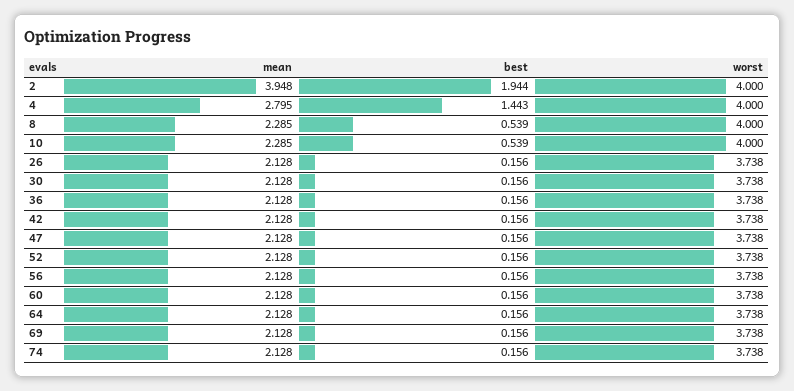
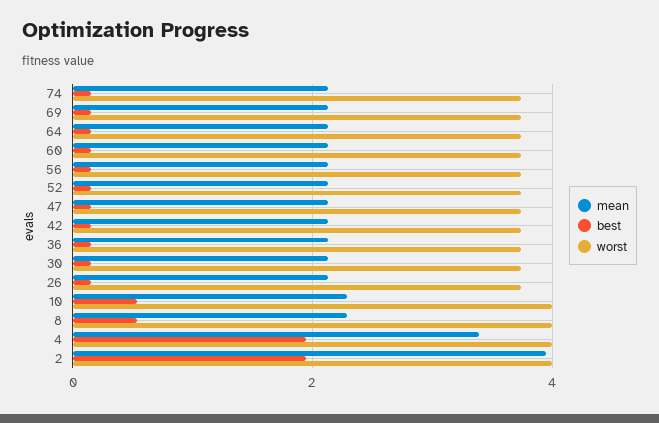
  {
    "mean": {
      "2": 3.948,
-     "4": 2.795,
+     "4": 3.4,
      "8": 2.285,
      "10": 2.285,
      "26": 2.128,
      "30": 2.128,
      "36": 2.128,
      "42": 2.128,
      "47": 2.128,
      "52": 2.128,
      "56": 2.128,
      "60": 2.128,
      "64": 2.128,
      "69": 2.128,
      "74": 2.128
    },
    "best": {
      "2": 1.944,
-     "4": 1.443,
+     "4": 2,
      "8": 0.539,
      "10": 0.539,
      "26": 0.156,
      "30": 0.156,
      "36": 0.156,
      "42": 0.156,
      "47": 0.156,
      "52": 0.156,
      "56": 0.156,
      "60": 0.156,
      "64": 0.156,
      "69": 0.156,
      "74": 0.156
    },
    "worst": {
      "2": 4,
      "4": 4,
      "8": 4,
      "10": 4,
      "26": 3.738,
      "30": 3.738,
      "36": 3.738,
      "42": 3.738,
      "47": 3.738,
      "52": 3.738,
      "56": 3.738,
      "60": 3.738,
      "64": 3.738,
      "69": 3.738,
      "74": 3.738
    }
  }

